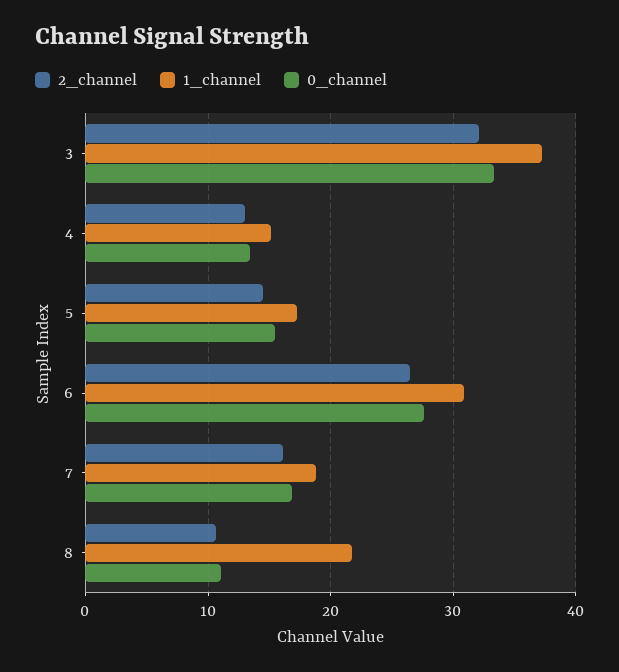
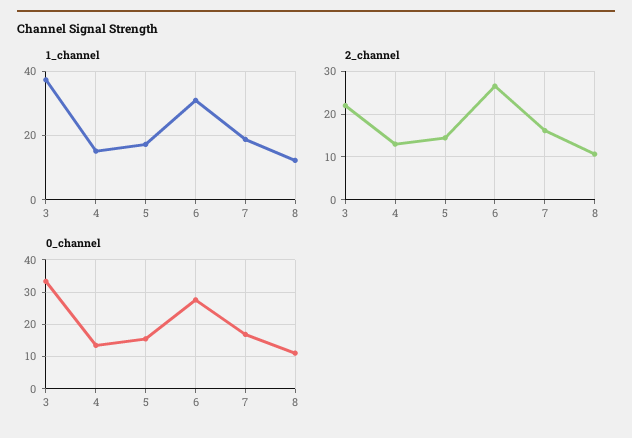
  {
    "2_channel": {
-     "3": 32,
+     "3": 22,
      "4": 13,
      "5": 14,
      "6": 27,
      "7": 16,
      "8": 11
    },
    "1_channel": {
      "3": 37,
      "4": 15,
      "5": 17,
      "6": 31,
      "7": 19,
-     "8": 22
+     "8": 12
    },
    "0_channel": {
      "3": 33,
      "4": 13,
      "5": 15,
      "6": 28,
      "7": 17,
      "8": 11
    }
  }

